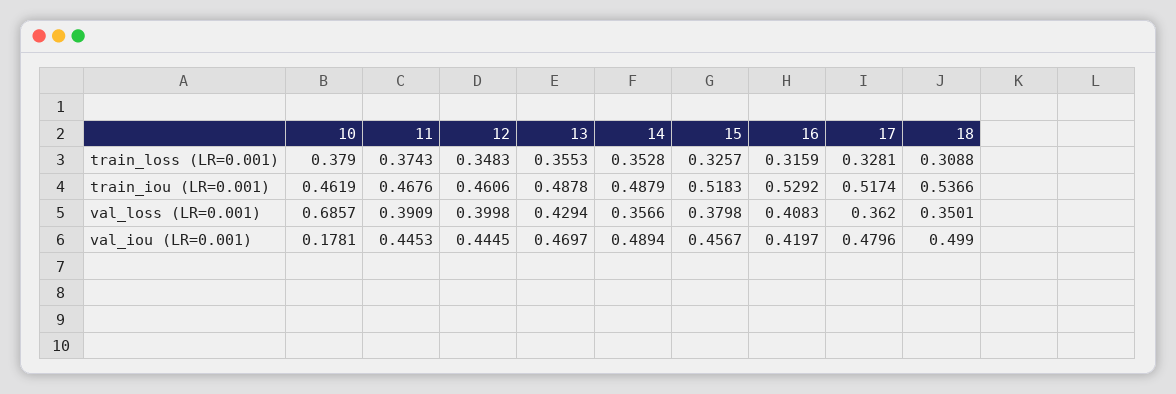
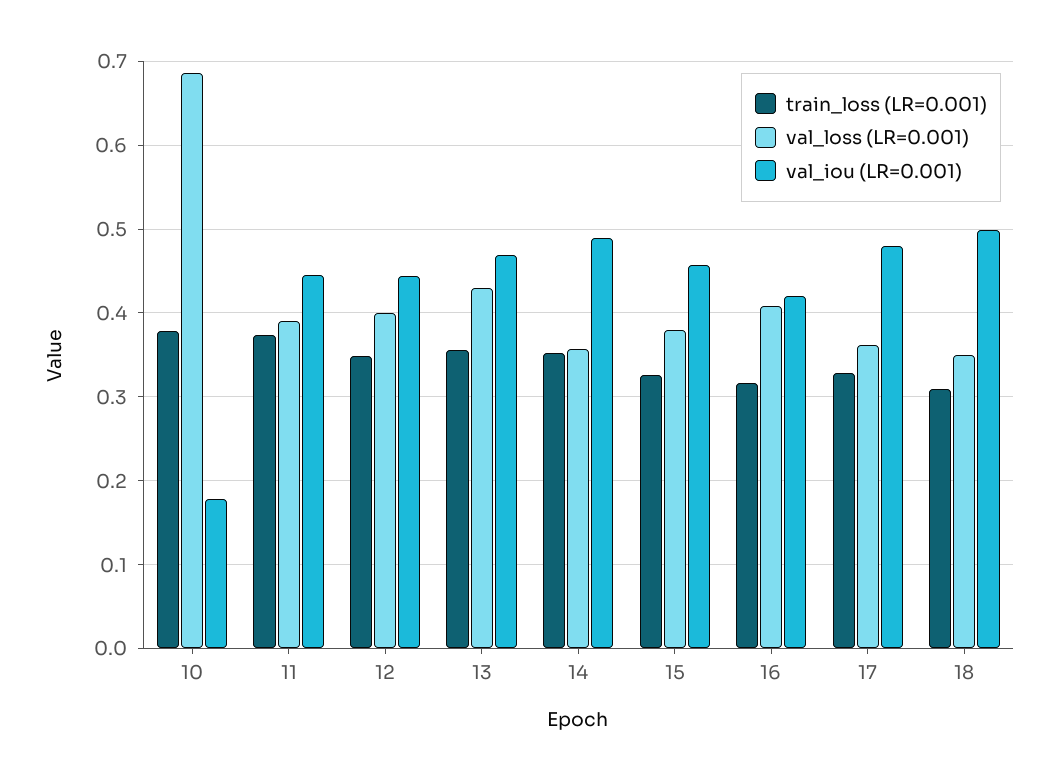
  {
    "train_loss (LR=0.001)": {
      "10": 0.379,
      "11": 0.3743,
      "12": 0.3483,
      "13": 0.3553,
      "14": 0.3528,
      "15": 0.3257,
      "16": 0.3159,
      "17": 0.3281,
      "18": 0.3088
    },
-   "train_iou (LR=0.001)": {
-     "10": 0.4619,
-     "11": 0.4676,
-     "12": 0.4606,
-     "13": 0.4878,
-     "14": 0.4879,
-     "15": 0.5183,
-     "16": 0.5292,
-     "17": 0.5174,
-     "18": 0.5366
-   },
    "val_loss (LR=0.001)": {
      "10": 0.6857,
      "11": 0.3909,
      "12": 0.3998,
      "13": 0.4294,
      "14": 0.3566,
      "15": 0.3798,
      "16": 0.4083,
      "17": 0.362,
      "18": 0.3501
    },
    "val_iou (LR=0.001)": {
      "10": 0.1781,
      "11": 0.4453,
      "12": 0.4445,
      "13": 0.4697,
      "14": 0.4894,
      "15": 0.4567,
      "16": 0.4197,
      "17": 0.4796,
      "18": 0.499
    }
  }

